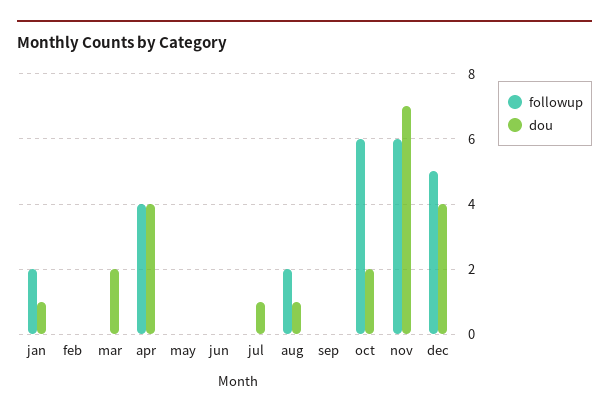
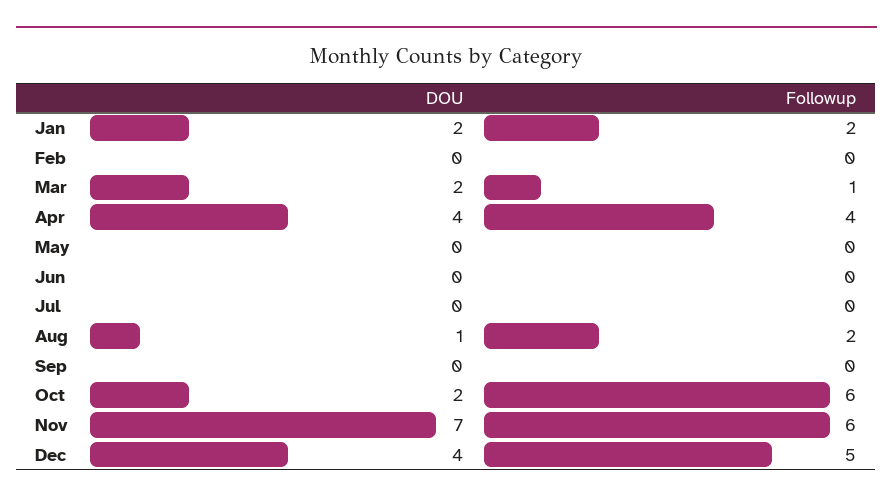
  {
    "followup": {
      "jan": 2,
      "feb": 0,
-     "mar": 0,
+     "mar": 1,
      "apr": 4,
      "may": 0,
      "jun": 0,
      "jul": 0,
      "aug": 2,
      "sep": 0,
      "oct": 6,
      "nov": 6,
      "dec": 5
    },
    "dou": {
-     "jan": 1,
+     "jan": 2,
      "feb": 0,
      "mar": 2,
      "apr": 4,
      "may": 0,
      "jun": 0,
-     "jul": 1,
+     "jul": 0,
      "aug": 1,
      "sep": 0,
      "oct": 2,
      "nov": 7,
      "dec": 4
    }
  }

